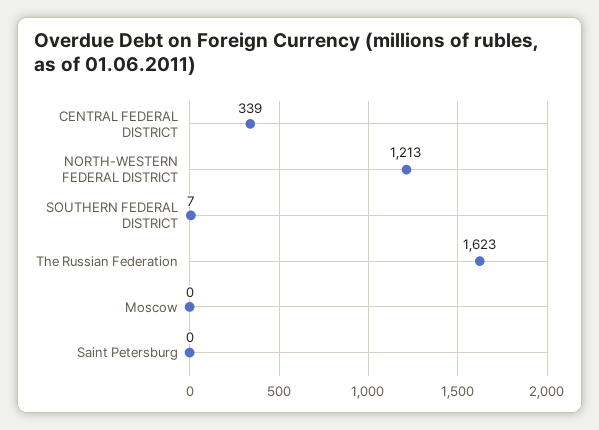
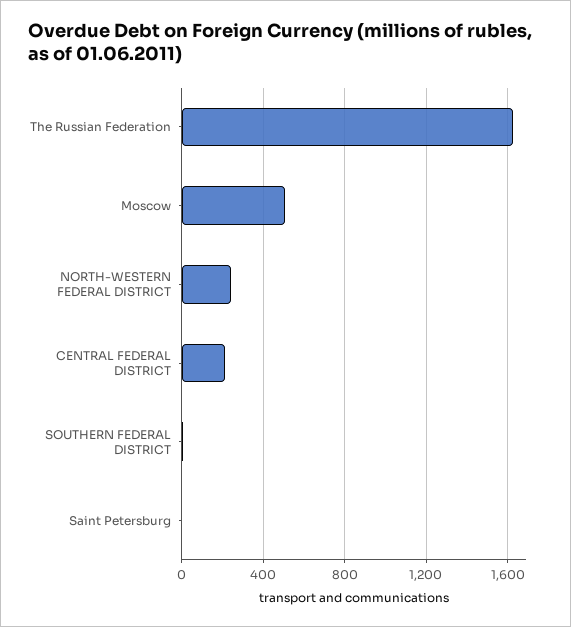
  {
-   "CENTRAL FEDERAL DISTRICT": 339,
+   "CENTRAL FEDERAL DISTRICT": 200,
-   "NORTH-WESTERN FEDERAL DISTRICT": 1213,
+   "NORTH-WESTERN FEDERAL DISTRICT": 250,
    "SOUTHERN FEDERAL DISTRICT": 7,
    "The Russian Federation": 1623,
-   "Moscow": 0,
+   "Moscow": 500,
    "Saint Petersburg": 0
  }

